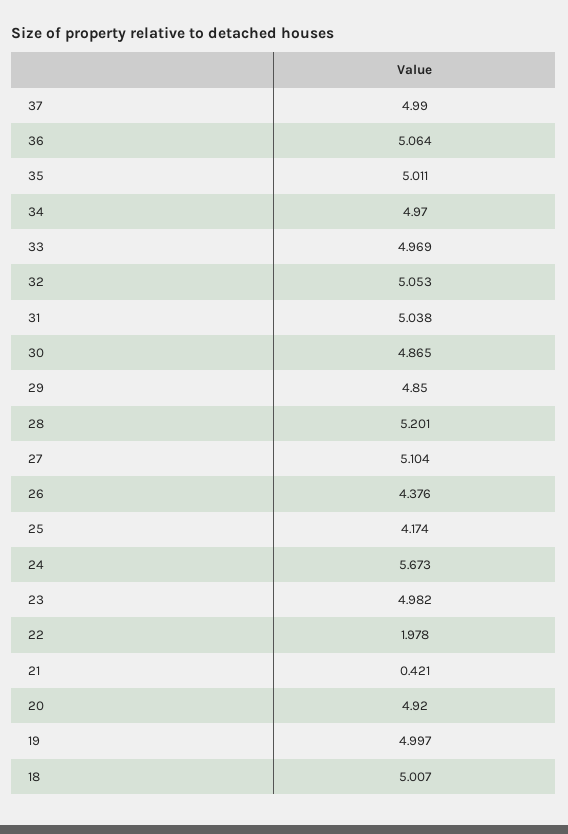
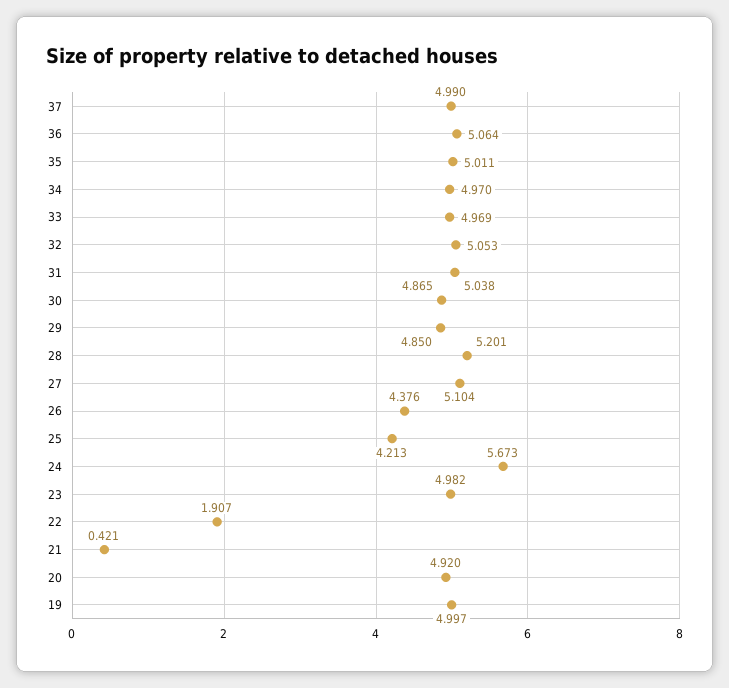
  {
    "37": 4.99,
    "36": 5.064,
    "35": 5.011,
    "34": 4.97,
    "33": 4.969,
    "32": 5.053,
    "31": 5.038,
    "30": 4.865,
    "29": 4.85,
    "28": 5.201,
    "27": 5.104,
    "26": 4.376,
-   "25": 4.174,
+   "25": 4.213,
    "24": 5.673,
    "23": 4.982,
-   "22": 1.978,
+   "22": 1.907,
    "21": 0.421,
    "20": 4.92,
-   "19": 4.997,
+   "19": 4.997
-   "18": 5.007
  }

